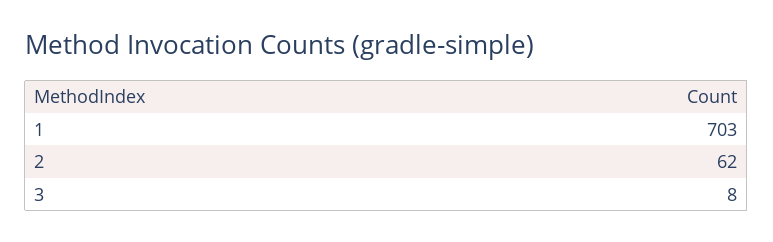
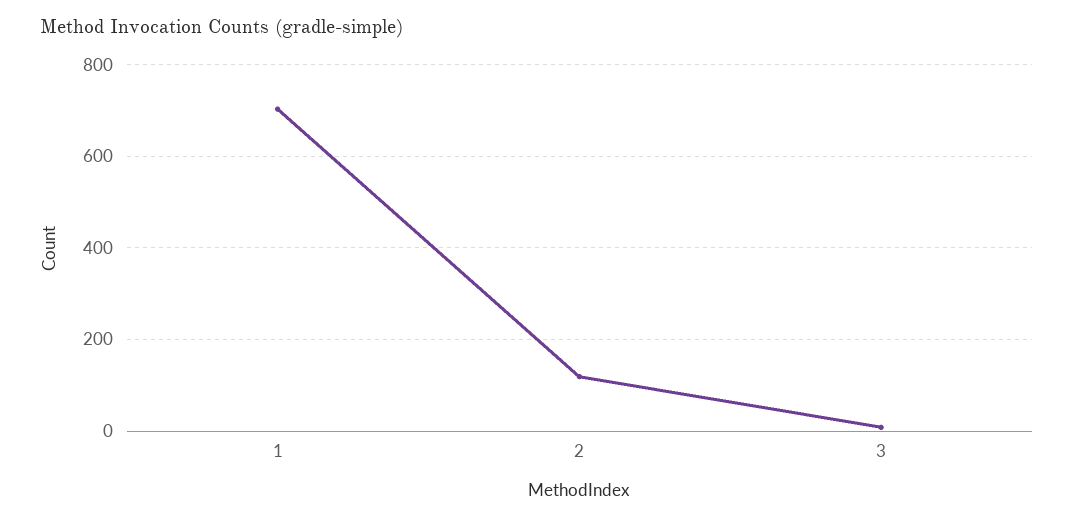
  {
    "1": 703,
-   "2": 62,
+   "2": 120,
    "3": 8
  }

